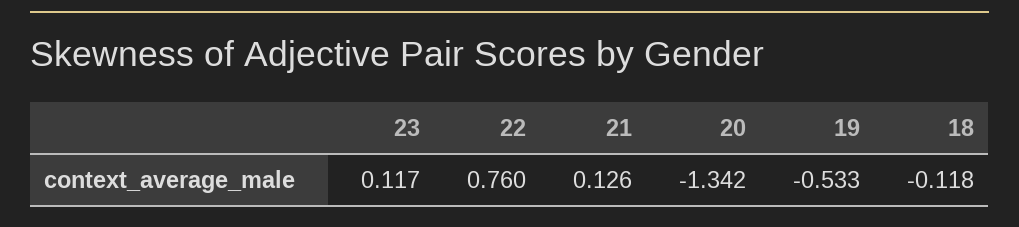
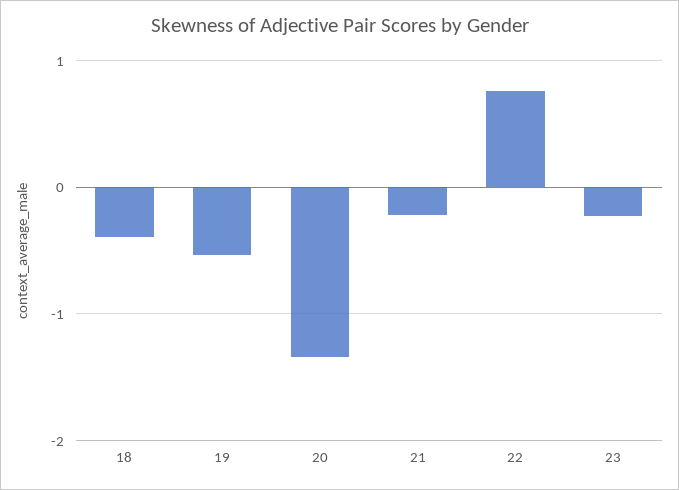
  {
-   "23": 0.117,
+   "23": -0.2,
    "22": 0.76,
-   "21": 0.126,
+   "21": -0.2,
    "20": -1.342,
    "19": -0.533,
-   "18": -0.118
+   "18": -0.4
  }

